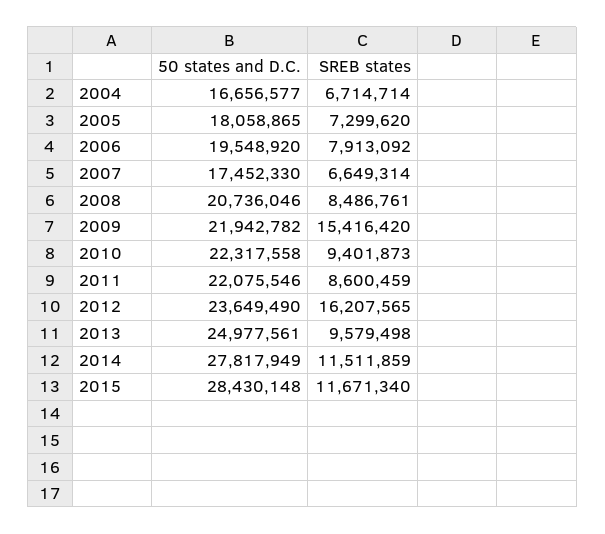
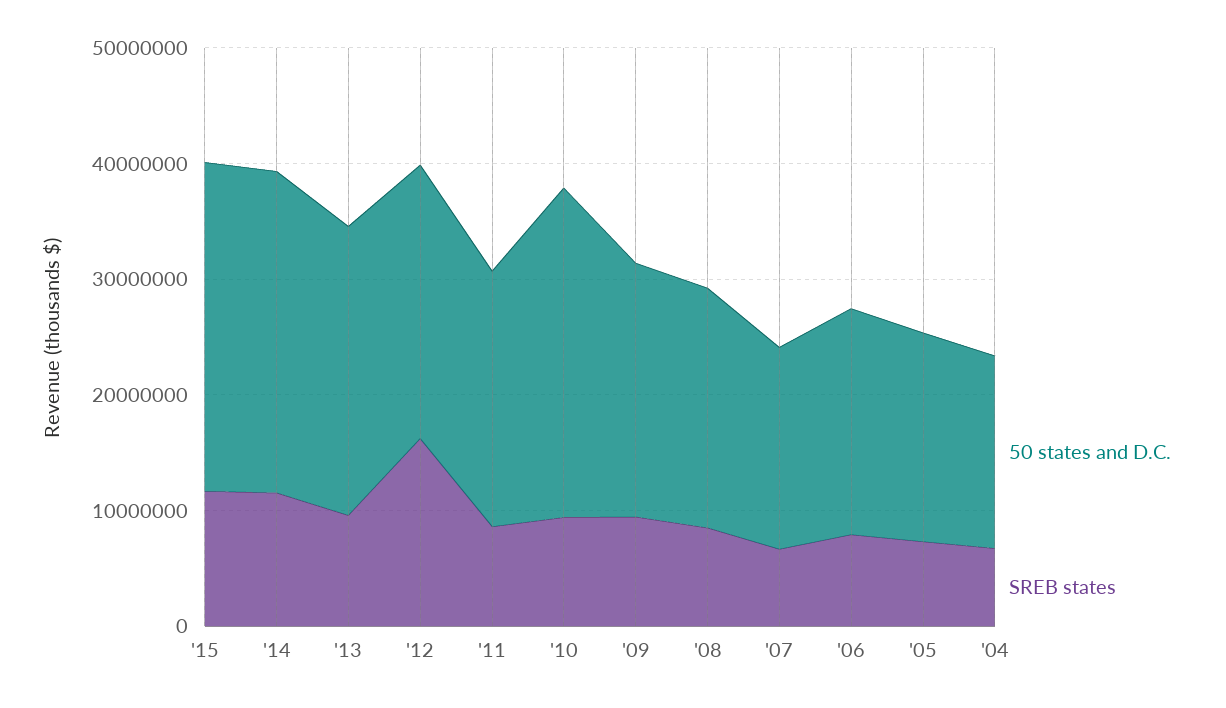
  {
    "50 states and D.C.": {
      "2004": 16656577,
      "2005": 18058865,
      "2006": 19548920,
      "2007": 17452330,
      "2008": 20736046,
      "2009": 21942782,
-     "2010": 22317558,
+     "2010": 28000000,
      "2011": 22075546,
      "2012": 23649490,
      "2013": 24977561,
      "2014": 27817949,
      "2015": 28430148
    },
    "SREB states": {
      "2004": 6714714,
      "2005": 7299620,
      "2006": 7913092,
      "2007": 6649314,
      "2008": 8486761,
-     "2009": 15416420,
+     "2009": 10000000,
      "2010": 9401873,
      "2011": 8600459,
      "2012": 16207565,
      "2013": 9579498,
      "2014": 11511859,
      "2015": 11671340
    }
  }

